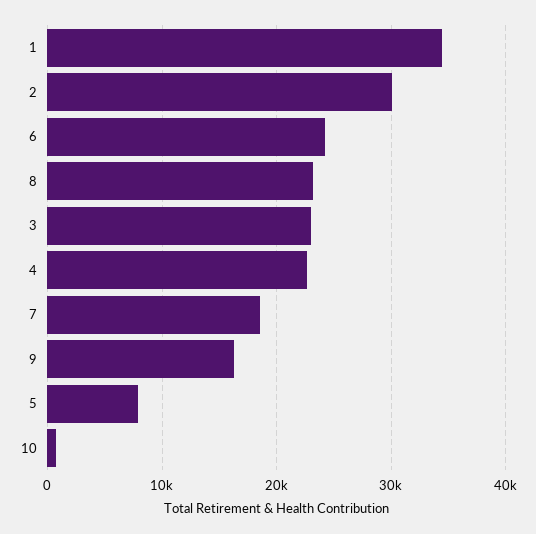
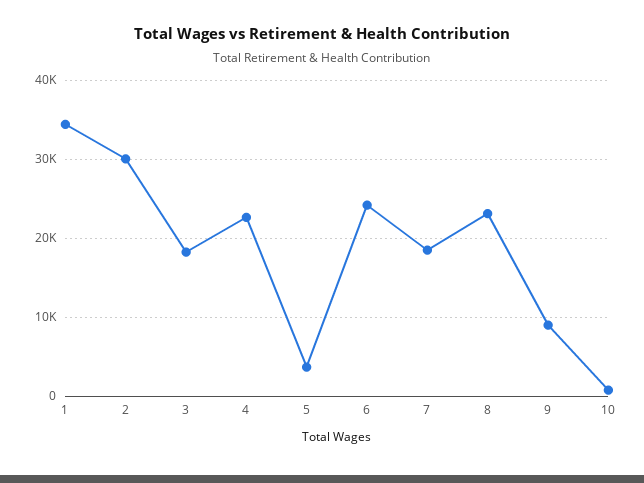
  {
    "1": 34000,
    "2": 30000,
    "6": 24000,
    "8": 23000,
-   "3": 23000,
+   "3": 18000,
    "4": 23000,
    "7": 19000,
-   "9": 16000,
+   "9": 9000,
-   "5": 8000,
+   "5": 4000,
    "10": 1000
  }

